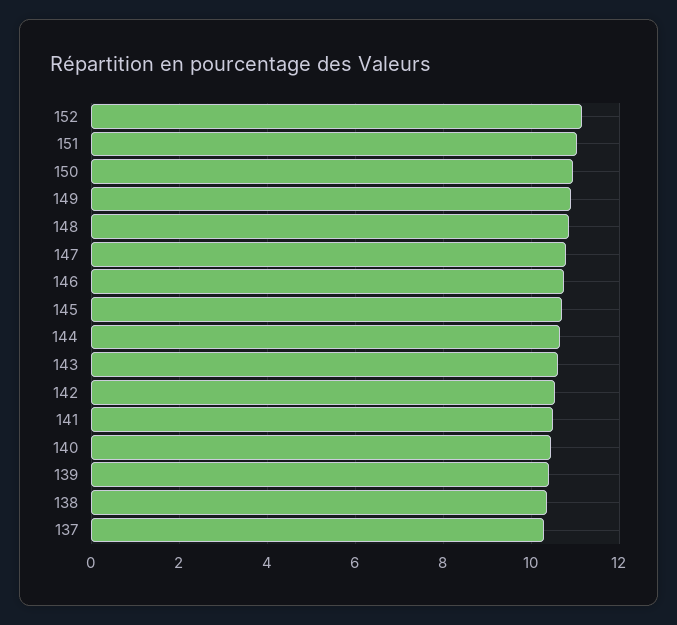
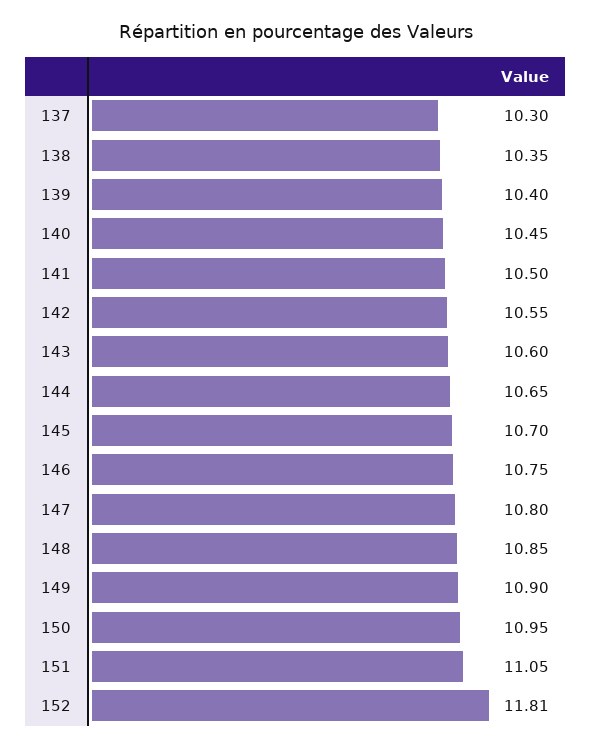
  {
-   "152": 11.2,
+   "152": 11.81,
    "151": 11.05,
    "150": 10.95,
    "149": 10.9,
    "148": 10.85,
    "147": 10.8,
    "146": 10.75,
    "145": 10.7,
    "144": 10.65,
    "143": 10.6,
    "142": 10.55,
    "141": 10.5,
    "140": 10.45,
    "139": 10.4,
    "138": 10.35,
    "137": 10.3
  }

